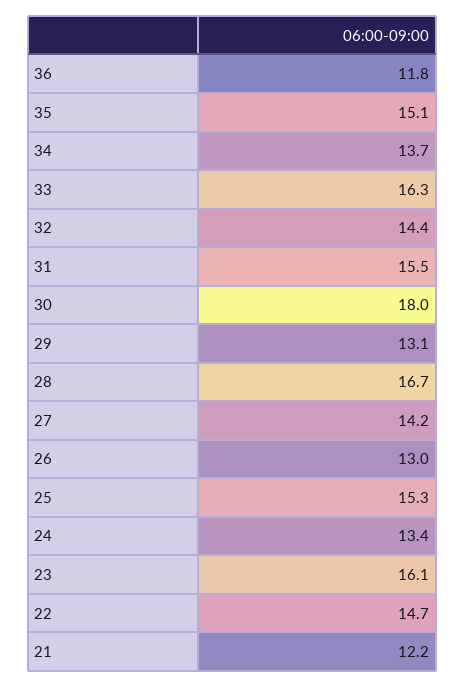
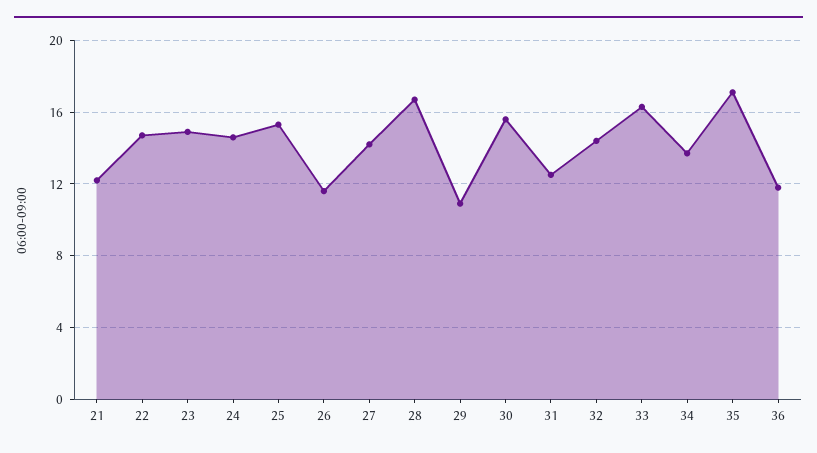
  {
    "36": 11.8,
-   "35": 15.1,
+   "35": 17,
    "34": 13.7,
    "33": 16.3,
    "32": 14.4,
-   "31": 15.5,
+   "31": 12.5,
-   "30": 18,
+   "30": 15.5,
-   "29": 13.1,
+   "29": 11,
    "28": 16.7,
    "27": 14.2,
-   "26": 13,
+   "26": 11.5,
    "25": 15.3,
-   "24": 13.4,
+   "24": 14.5,
-   "23": 16.1,
+   "23": 15,
    "22": 14.7,
    "21": 12.2
  }

